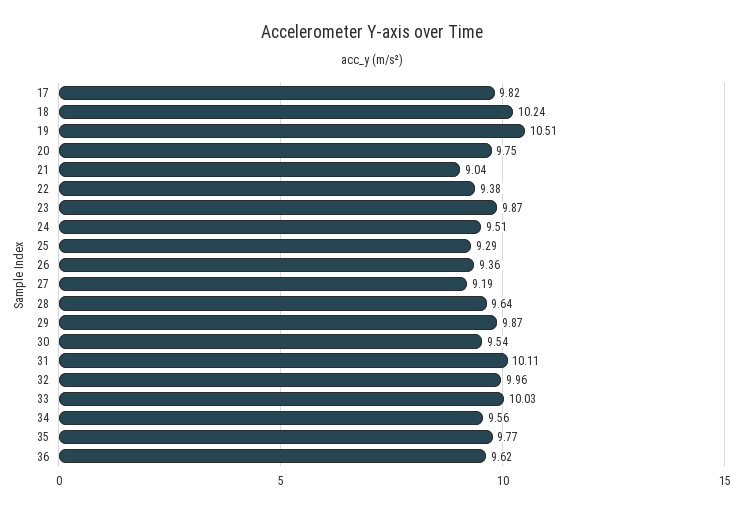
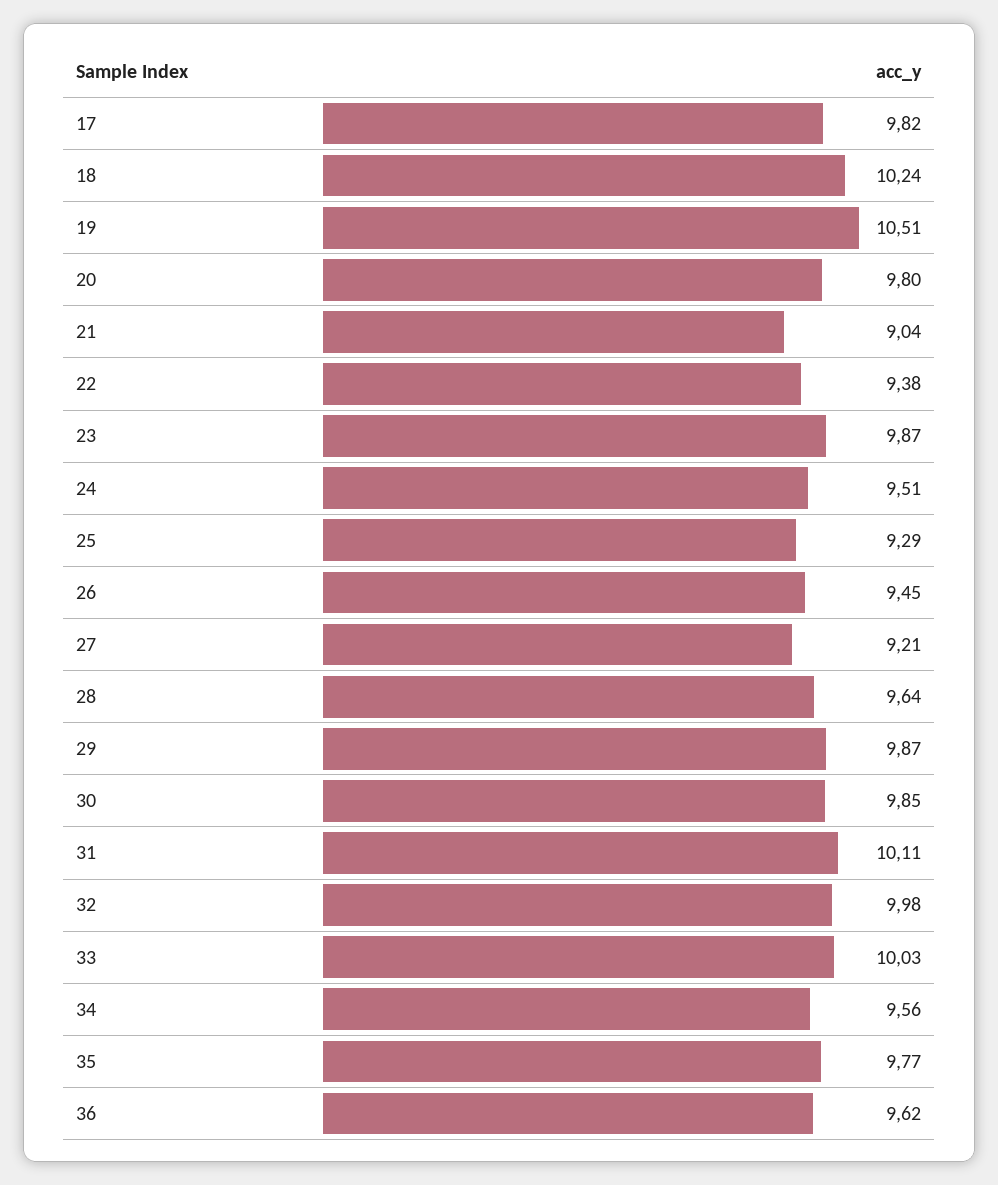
  {
    "17": 9.82,
    "18": 10.24,
    "19": 10.51,
-   "20": 9.75,
+   "20": 9.8,
    "21": 9.04,
    "22": 9.38,
    "23": 9.87,
    "24": 9.51,
    "25": 9.29,
-   "26": 9.36,
+   "26": 9.45,
-   "27": 9.19,
+   "27": 9.21,
    "28": 9.64,
    "29": 9.87,
-   "30": 9.54,
+   "30": 9.85,
    "31": 10.11,
-   "32": 9.96,
+   "32": 9.98,
    "33": 10.03,
    "34": 9.56,
    "35": 9.77,
    "36": 9.62
  }

